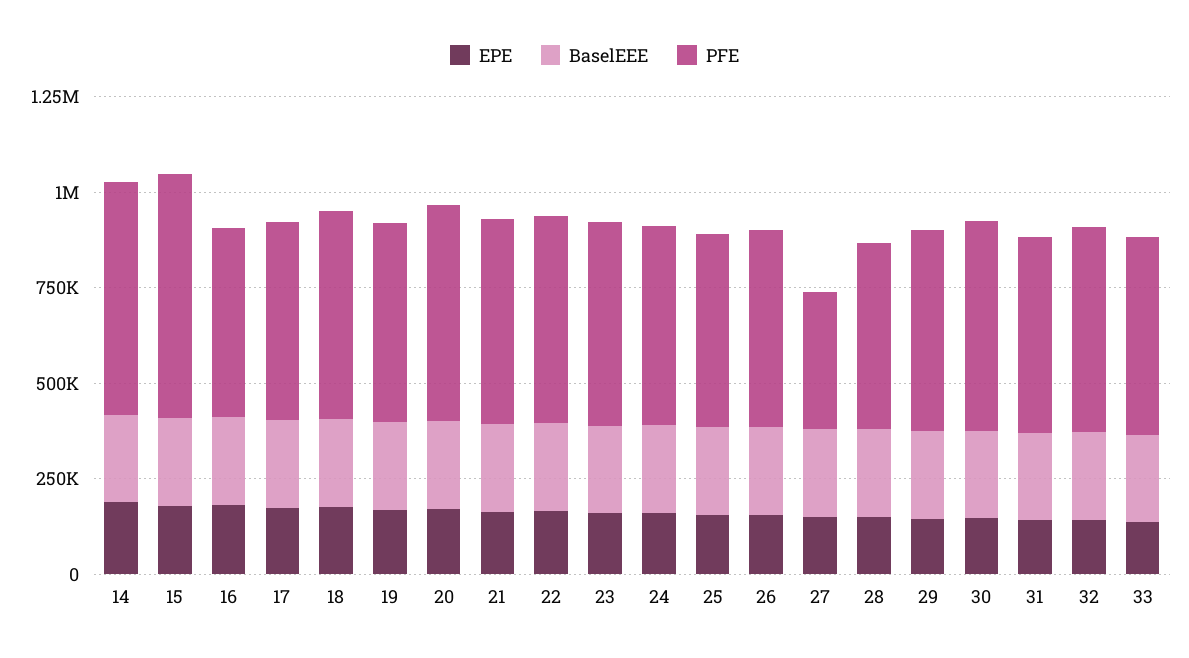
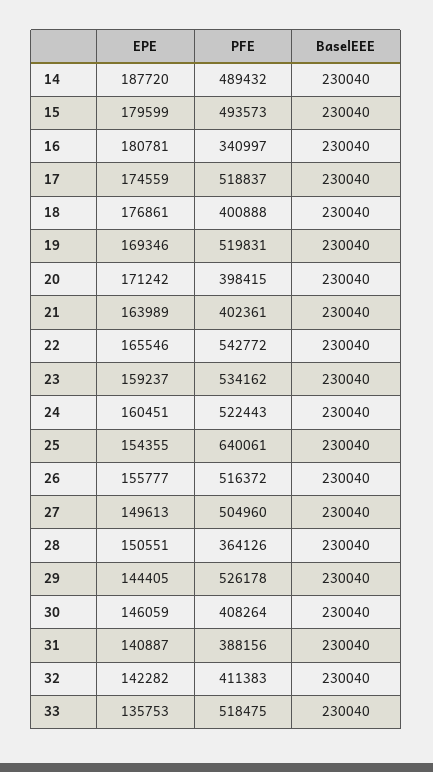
  {
    "EPE": {
      "14": 187720,
      "15": 179599,
      "16": 180781,
      "17": 174559,
      "18": 176861,
      "19": 169346,
      "20": 171242,
      "21": 163989,
      "22": 165546,
      "23": 159237,
      "24": 160451,
      "25": 154355,
      "26": 155777,
      "27": 149613,
      "28": 150551,
      "29": 144405,
      "30": 146059,
      "31": 140887,
      "32": 142282,
      "33": 135753
    },
    "BaselEEE": {
      "14": 230040,
      "15": 230040,
      "16": 230040,
      "17": 230040,
      "18": 230040,
      "19": 230040,
      "20": 230040,
      "21": 230040,
      "22": 230040,
      "23": 230040,
      "24": 230040,
      "25": 230040,
      "26": 230040,
      "27": 230040,
      "28": 230040,
      "29": 230040,
      "30": 230040,
      "31": 230040,
      "32": 230040,
      "33": 230040
    },
    "PFE": {
-     "14": 600000,
+     "14": 489432,
-     "15": 650000,
+     "15": 493573,
-     "16": 500000,
+     "16": 340997,
      "17": 518837,
-     "18": 550000,
+     "18": 400888,
      "19": 519831,
-     "20": 550000,
+     "20": 398415,
-     "21": 550000,
+     "21": 402361,
      "22": 542772,
      "23": 534162,
      "24": 522443,
-     "25": 500000,
+     "25": 640061,
      "26": 516372,
-     "27": 350000,
+     "27": 504960,
-     "28": 500000,
+     "28": 364126,
      "29": 526178,
-     "30": 550000,
+     "30": 408264,
-     "31": 500000,
+     "31": 388156,
-     "32": 550000,
+     "32": 411383,
      "33": 518475
    }
  }

